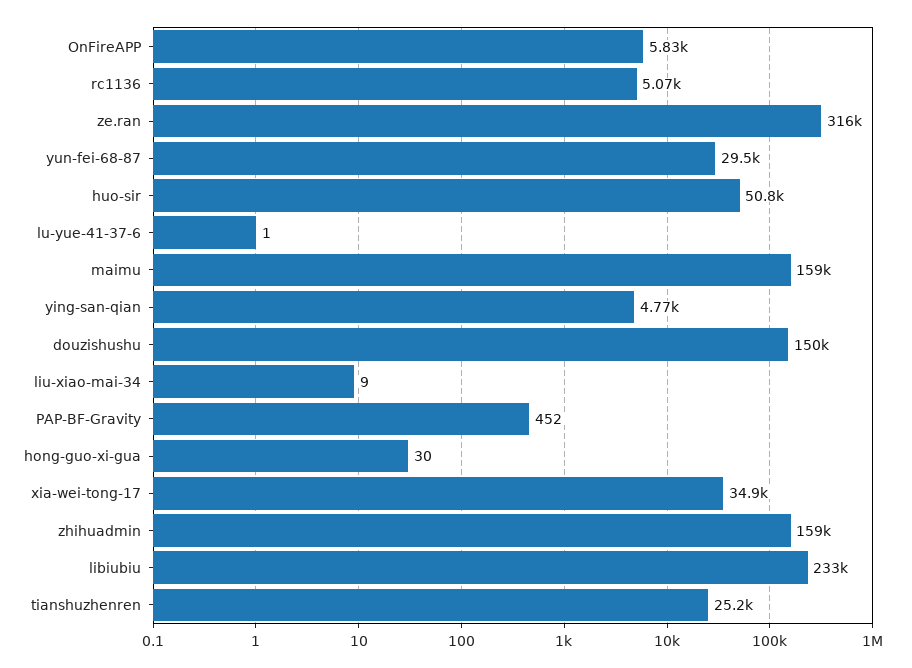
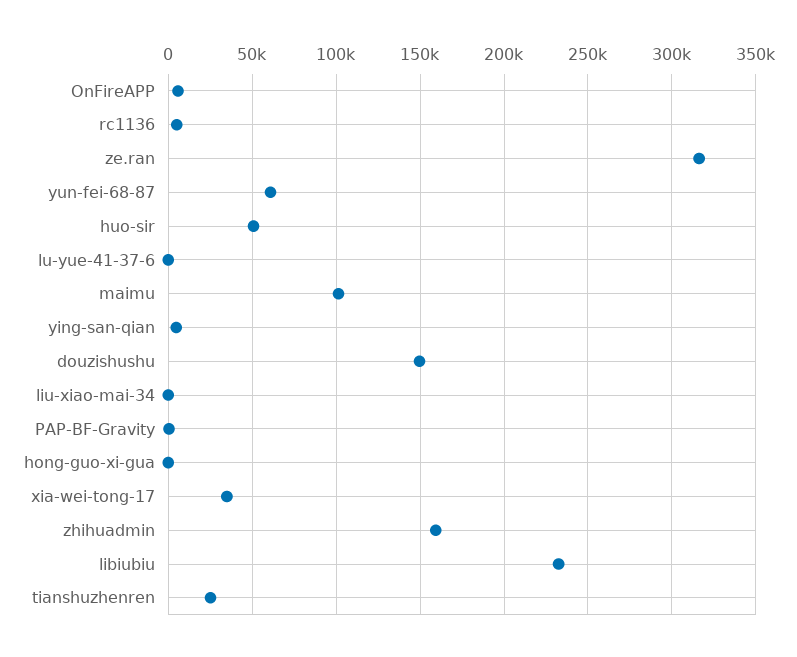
  {
    "OnFireAPP": 5830,
    "rc1136": 5070,
    "ze.ran": 316000,
-   "yun-fei-68-87": 29500,
+   "yun-fei-68-87": 60000,
    "huo-sir": 50800,
    "lu-yue-41-37-6": 1,
-   "maimu": 159000,
+   "maimu": 100000,
    "ying-san-qian": 4770,
    "douzishushu": 150000,
    "liu-xiao-mai-34": 9,
    "PAP-BF-Gravity": 452,
    "hong-guo-xi-gua": 30,
    "xia-wei-tong-17": 34900,
    "zhihuadmin": 159000,
    "libiubiu": 233000,
    "tianshuzhenren": 25200
  }

